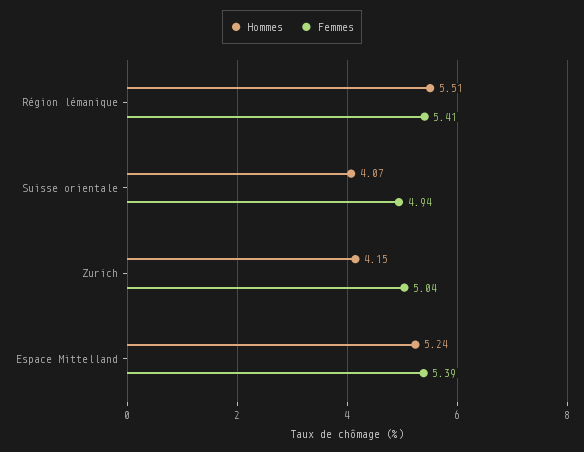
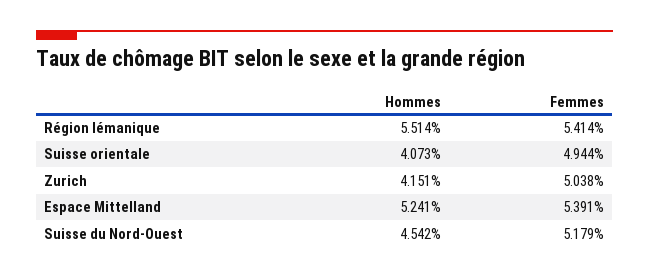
  {
    "Hommes": {
      "Région lémanique": 5.514,
      "Suisse orientale": 4.073,
      "Zurich": 4.151,
-     "Espace Mittelland": 5.241
+     "Espace Mittelland": 5.241,
+     "Suisse du Nord-Ouest": 4.542
    },
    "Femmes": {
      "Région lémanique": 5.414,
      "Suisse orientale": 4.944,
      "Zurich": 5.038,
-     "Espace Mittelland": 5.391
+     "Espace Mittelland": 5.391,
+     "Suisse du Nord-Ouest": 5.179
    }
  }

